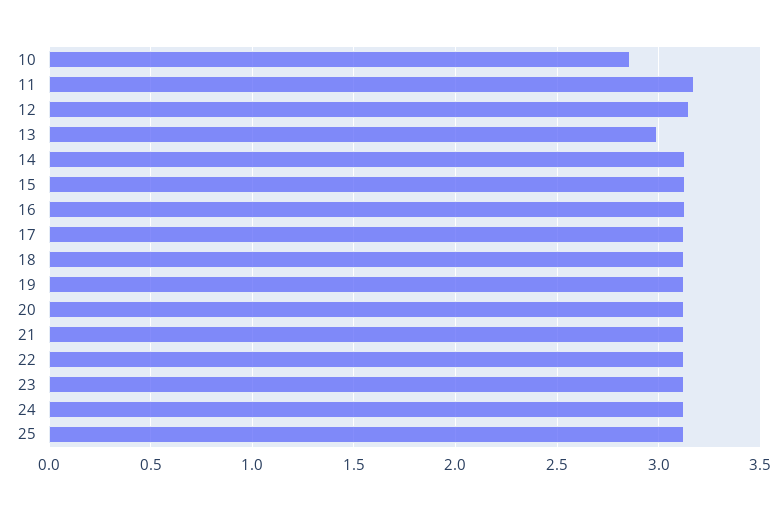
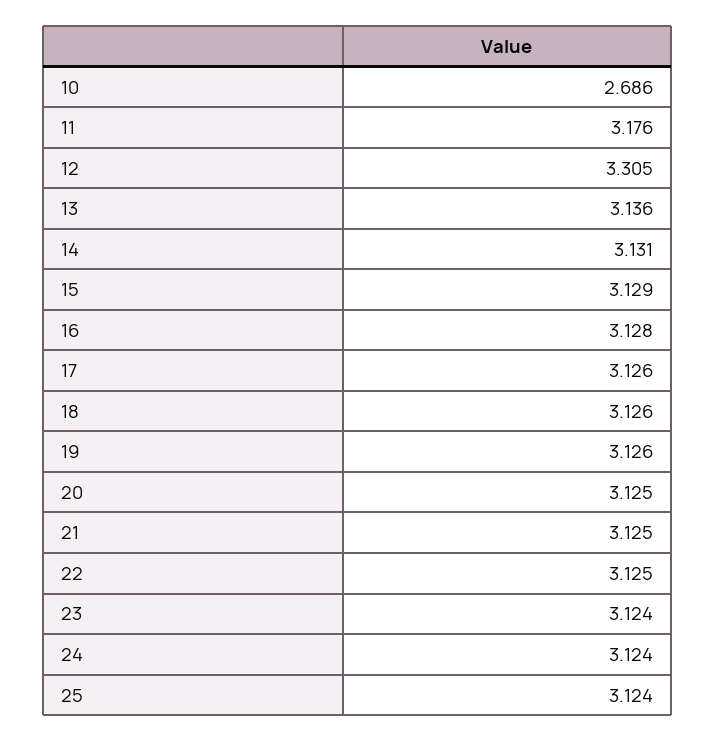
  {
-   "10": 2.85,
+   "10": 2.686,
    "11": 3.176,
-   "12": 3.15,
+   "12": 3.305,
-   "13": 3,
+   "13": 3.136,
    "14": 3.131,
    "15": 3.129,
    "16": 3.128,
    "17": 3.126,
    "18": 3.126,
    "19": 3.126,
    "20": 3.125,
    "21": 3.125,
    "22": 3.125,
    "23": 3.124,
    "24": 3.124,
    "25": 3.124
  }

